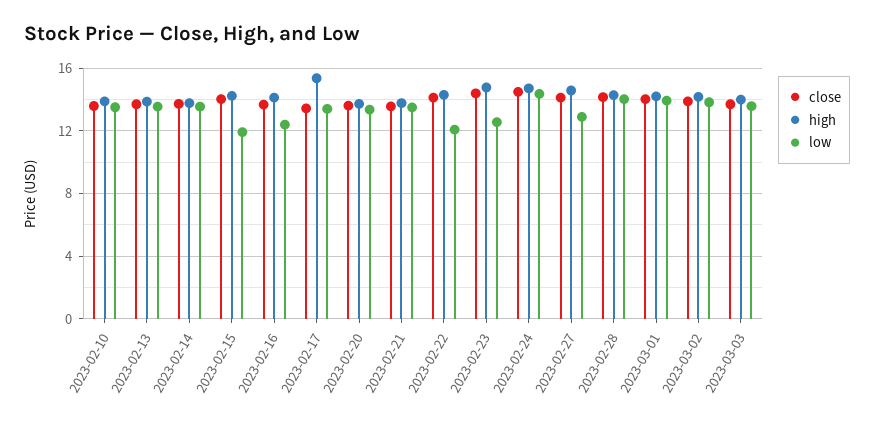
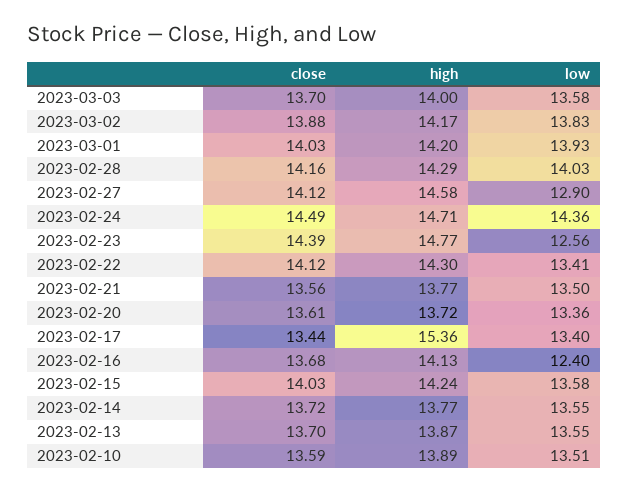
  {
    "close": {
      "2023-02-10": 13.59,
      "2023-02-13": 13.7,
      "2023-02-14": 13.72,
      "2023-02-15": 14.03,
      "2023-02-16": 13.68,
      "2023-02-17": 13.44,
      "2023-02-20": 13.61,
      "2023-02-21": 13.56,
      "2023-02-22": 14.12,
      "2023-02-23": 14.39,
      "2023-02-24": 14.49,
      "2023-02-27": 14.12,
      "2023-02-28": 14.16,
      "2023-03-01": 14.03,
      "2023-03-02": 13.88,
      "2023-03-03": 13.7
    },
    "high": {
      "2023-02-10": 13.89,
      "2023-02-13": 13.87,
      "2023-02-14": 13.77,
      "2023-02-15": 14.24,
      "2023-02-16": 14.13,
      "2023-02-17": 15.36,
      "2023-02-20": 13.72,
      "2023-02-21": 13.77,
      "2023-02-22": 14.3,
      "2023-02-23": 14.77,
      "2023-02-24": 14.71,
      "2023-02-27": 14.58,
      "2023-02-28": 14.29,
      "2023-03-01": 14.2,
      "2023-03-02": 14.17,
      "2023-03-03": 14
    },
    "low": {
      "2023-02-10": 13.51,
      "2023-02-13": 13.55,
      "2023-02-14": 13.55,
-     "2023-02-15": 12,
+     "2023-02-15": 13.58,
      "2023-02-16": 12.4,
      "2023-02-17": 13.4,
      "2023-02-20": 13.36,
      "2023-02-21": 13.5,
-     "2023-02-22": 12,
+     "2023-02-22": 13.41,
      "2023-02-23": 12.56,
      "2023-02-24": 14.36,
      "2023-02-27": 12.9,
      "2023-02-28": 14.03,
      "2023-03-01": 13.93,
      "2023-03-02": 13.83,
      "2023-03-03": 13.58
    }
  }

